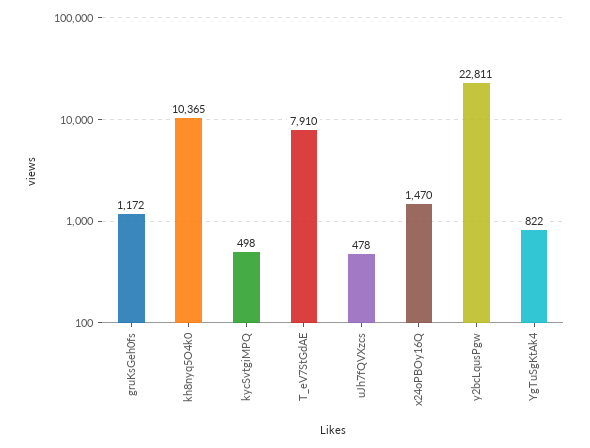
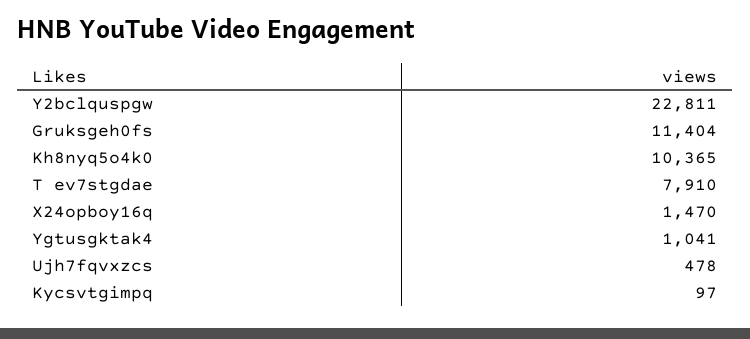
  {
-   "gruKsGeh0fs": 1172,
+   "gruKsGeh0fs": 11404,
    "kh8nyq5O4k0": 10365,
-   "kycSvtgiMPQ": 498,
+   "kycSvtgiMPQ": 97,
    "T_eV7StGdAE": 7910,
    "uJh7fQVXzcs": 478,
    "x24oPBOy16Q": 1470,
    "y2bcLqusPgw": 22811,
-   "YgTuSgKtAk4": 822
+   "YgTuSgKtAk4": 1041
  }

